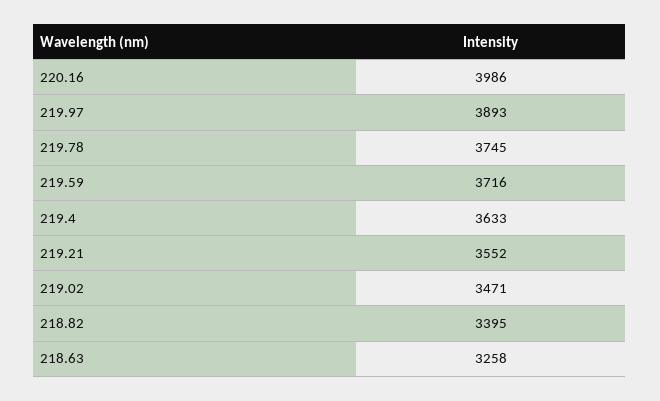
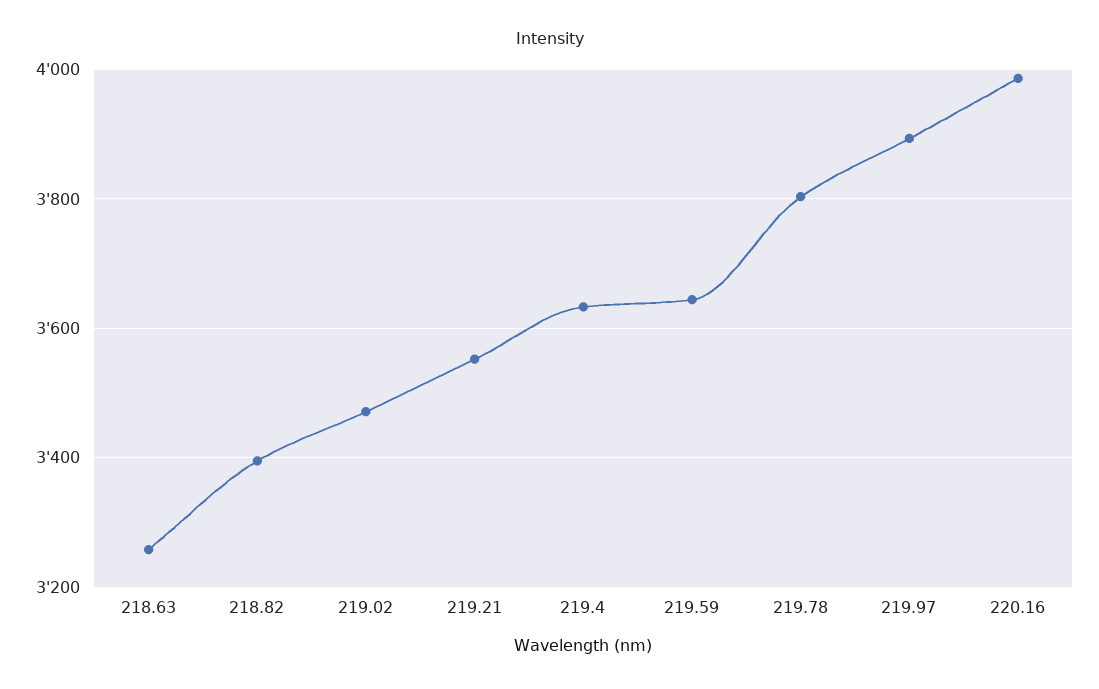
  {
    "220.16": 3986,
    "219.97": 3893,
-   "219.78": 3745,
+   "219.78": 3800,
-   "219.59": 3716,
+   "219.59": 3640,
    "219.4": 3633,
    "219.21": 3552,
    "219.02": 3471,
    "218.82": 3395,
    "218.63": 3258
  }

